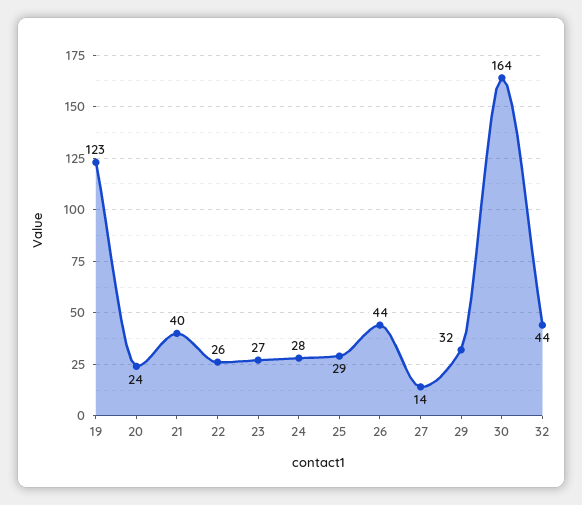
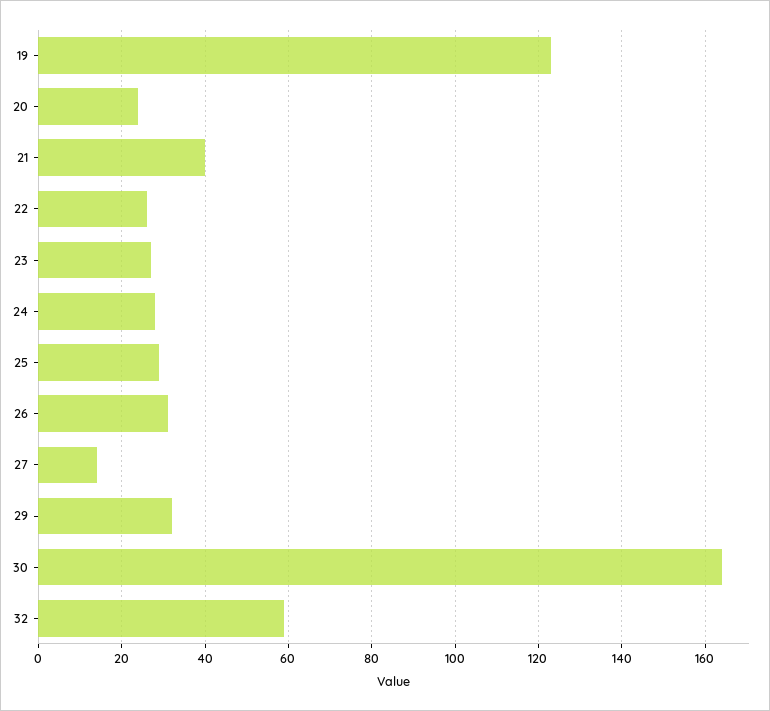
  {
    "19": 123,
    "20": 24,
    "21": 40,
    "22": 26,
    "23": 27,
    "24": 28,
    "25": 29,
-   "26": 44,
+   "26": 30,
    "27": 14,
    "29": 32,
    "30": 164,
-   "32": 44
+   "32": 60
  }

